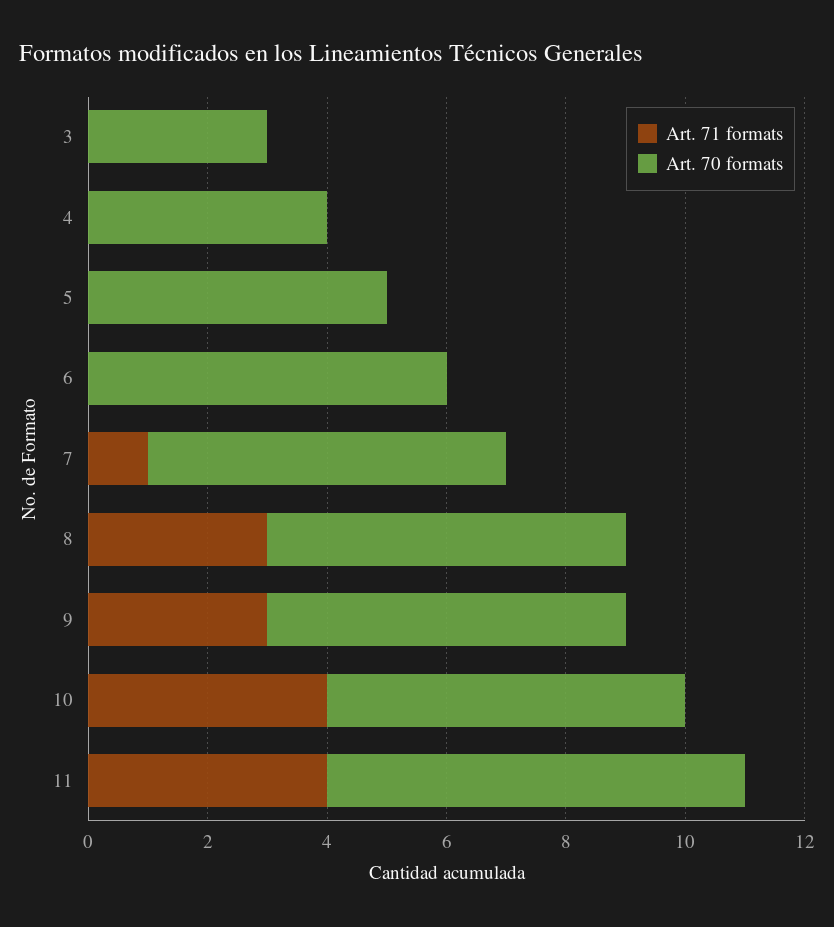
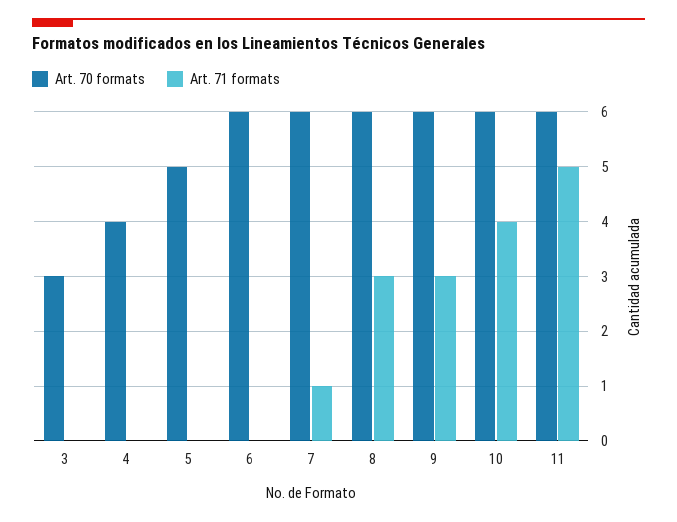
  {
    "Art. 71 formats": {
      "3": 0,
      "4": 0,
      "5": 0,
      "6": 0,
      "7": 1,
      "8": 3,
      "9": 3,
      "10": 4,
-     "11": 4
+     "11": 5
    },
    "Art. 70 formats": {
      "3": 3,
      "4": 4,
      "5": 5,
      "6": 6,
      "7": 6,
      "8": 6,
      "9": 6,
      "10": 6,
-     "11": 7
+     "11": 6
    }
  }

